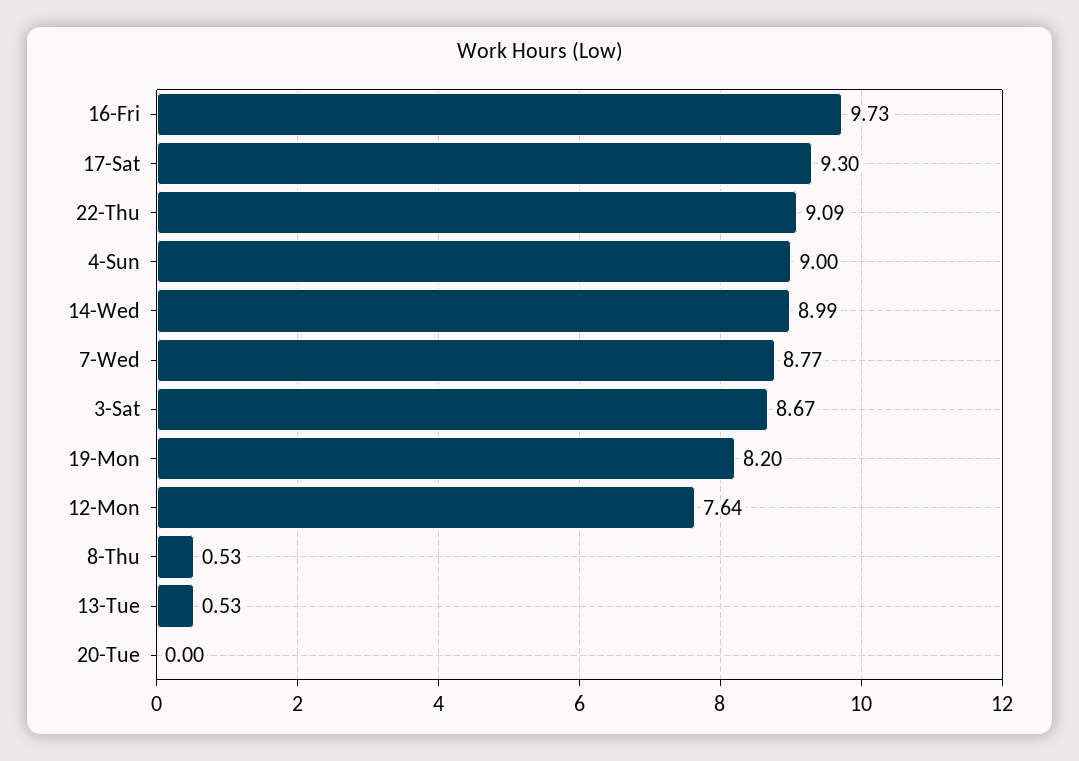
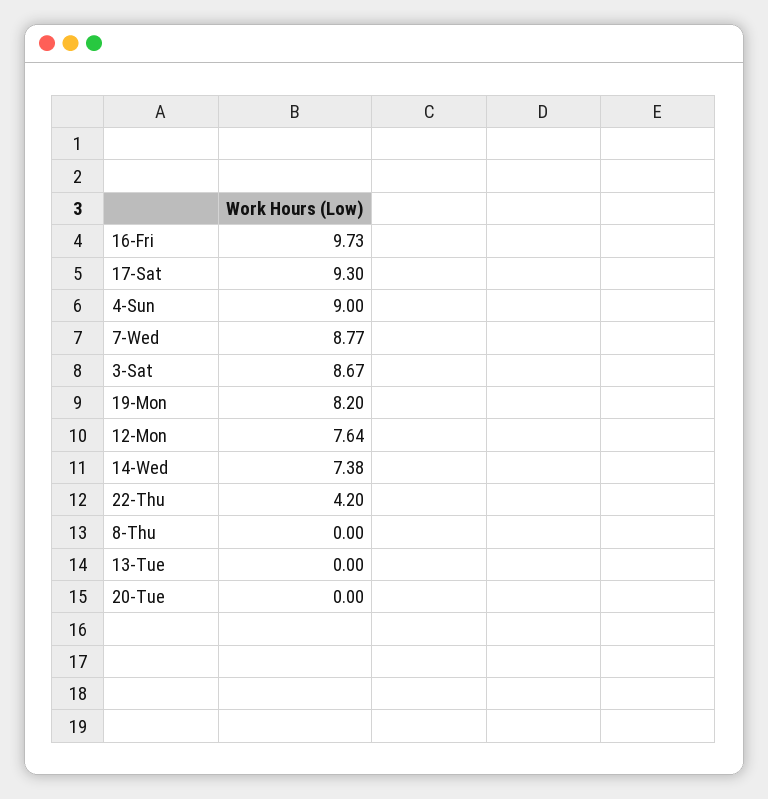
  {
    "16-Fri": 9.73,
    "17-Sat": 9.3,
-   "22-Thu": 9.09,
+   "22-Thu": 4.2,
    "4-Sun": 9,
-   "14-Wed": 8.99,
+   "14-Wed": 7.38,
    "7-Wed": 8.77,
    "3-Sat": 8.67,
    "19-Mon": 8.2,
    "12-Mon": 7.64,
-   "8-Thu": 0.53,
+   "8-Thu": 0,
-   "13-Tue": 0.53,
+   "13-Tue": 0,
    "20-Tue": 0
  }

